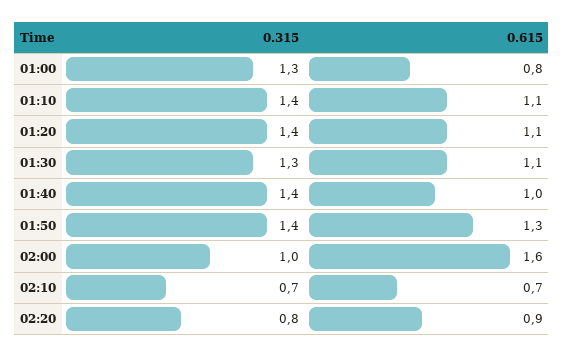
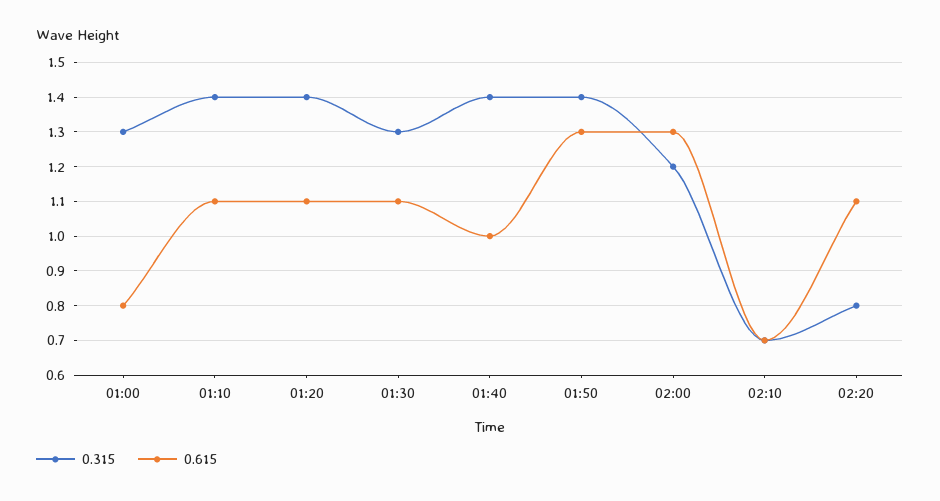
  {
    "0.315": {
      "01:00": 1.3,
      "01:10": 1.4,
      "01:20": 1.4,
      "01:30": 1.3,
      "01:40": 1.4,
      "01:50": 1.4,
-     "02:00": 1,
+     "02:00": 1.2,
      "02:10": 0.7,
      "02:20": 0.8
    },
    "0.615": {
      "01:00": 0.8,
      "01:10": 1.1,
      "01:20": 1.1,
      "01:30": 1.1,
      "01:40": 1,
      "01:50": 1.3,
-     "02:00": 1.6,
+     "02:00": 1.3,
      "02:10": 0.7,
-     "02:20": 0.9
+     "02:20": 1.1
    }
  }

